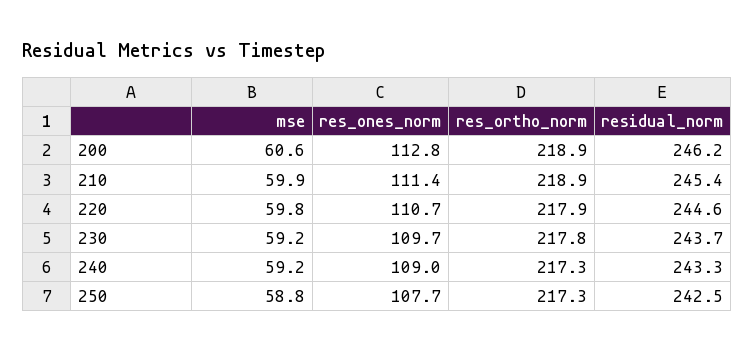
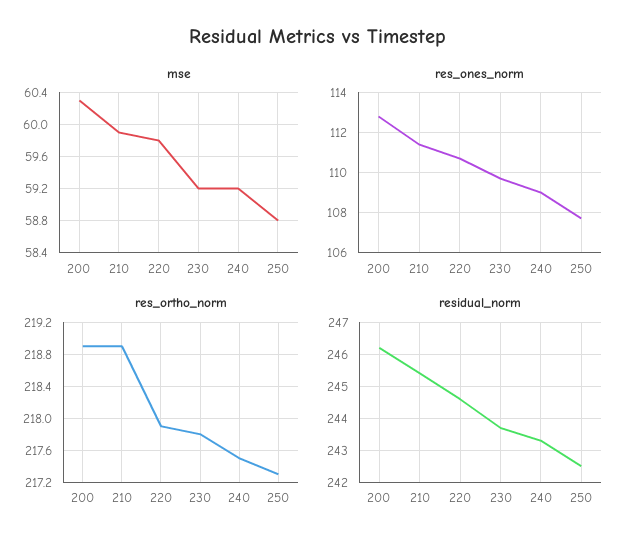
  {
    "mse": {
-     "200": 60.6,
+     "200": 60.3,
      "210": 59.9,
      "220": 59.8,
      "230": 59.2,
      "240": 59.2,
      "250": 58.8
    },
    "res_ones_norm": {
      "200": 112.8,
      "210": 111.4,
      "220": 110.7,
      "230": 109.7,
      "240": 109,
      "250": 107.7
    },
    "res_ortho_norm": {
      "200": 218.9,
      "210": 218.9,
      "220": 217.9,
      "230": 217.8,
-     "240": 217.3,
+     "240": 217.5,
      "250": 217.3
    },
    "residual_norm": {
      "200": 246.2,
      "210": 245.4,
      "220": 244.6,
      "230": 243.7,
      "240": 243.3,
      "250": 242.5
    }
  }

